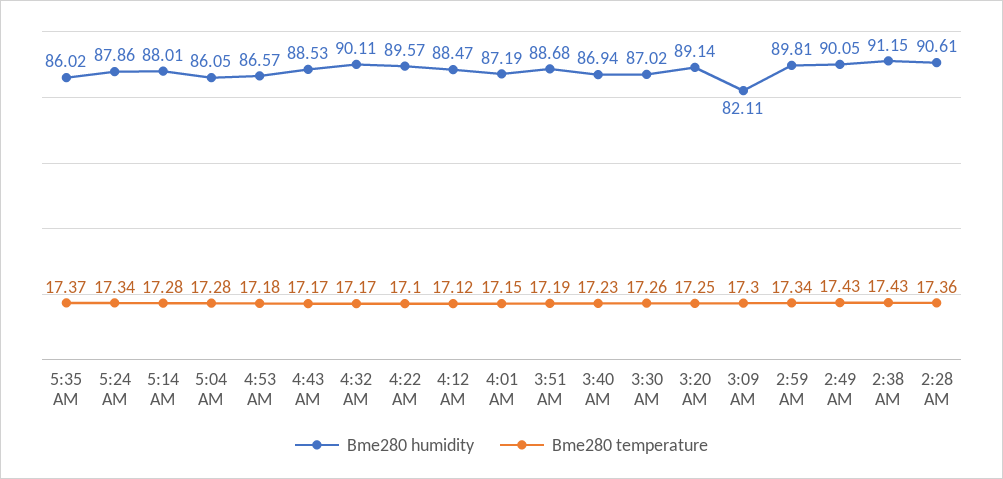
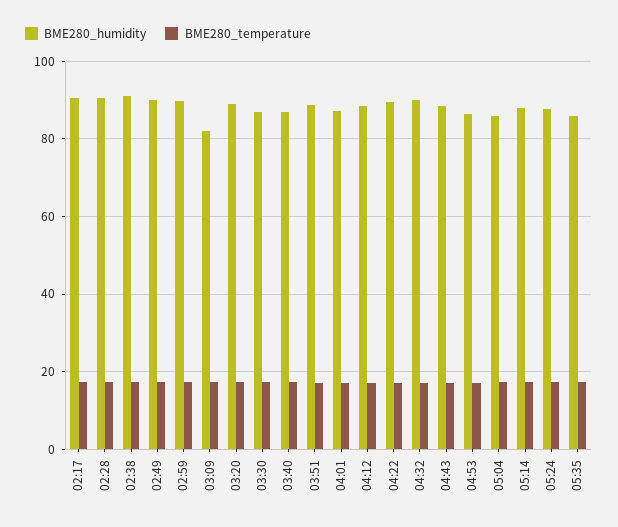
  {
    "Bme280 humidity": {
      "5:35 AM": 86.02,
      "5:24 AM": 87.86,
      "5:14 AM": 88.01,
      "5:04 AM": 86.05,
      "4:53 AM": 86.57,
      "4:43 AM": 88.53,
      "4:32 AM": 90.11,
      "4:22 AM": 89.57,
      "4:12 AM": 88.47,
      "4:01 AM": 87.19,
      "3:51 AM": 88.68,
      "3:40 AM": 86.94,
      "3:30 AM": 87.02,
      "3:20 AM": 89.14,
      "3:09 AM": 82.11,
      "2:59 AM": 89.81,
      "2:49 AM": 90.05,
      "2:38 AM": 91.15,
-     "2:28 AM": 90.61
+     "2:28 AM": 90.61,
+     "02:17": 90
    },
    "Bme280 temperature": {
      "5:35 AM": 17.37,
      "5:24 AM": 17.34,
      "5:14 AM": 17.28,
      "5:04 AM": 17.28,
      "4:53 AM": 17.18,
      "4:43 AM": 17.17,
      "4:32 AM": 17.17,
      "4:22 AM": 17.1,
      "4:12 AM": 17.12,
      "4:01 AM": 17.15,
      "3:51 AM": 17.19,
      "3:40 AM": 17.23,
      "3:30 AM": 17.26,
      "3:20 AM": 17.25,
      "3:09 AM": 17.3,
      "2:59 AM": 17.34,
      "2:49 AM": 17.43,
      "2:38 AM": 17.43,
-     "2:28 AM": 17.36
+     "2:28 AM": 17.36,
+     "02:17": 18
    }
  }

